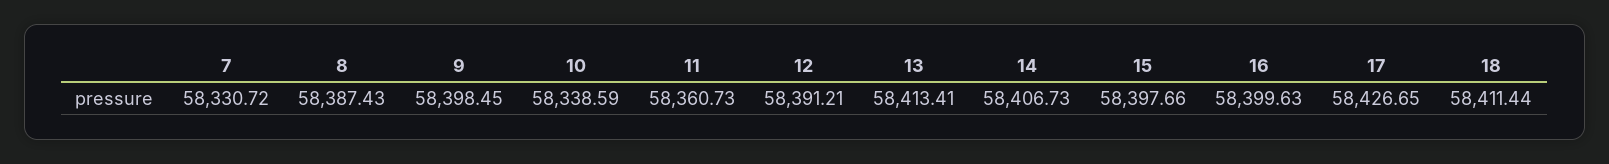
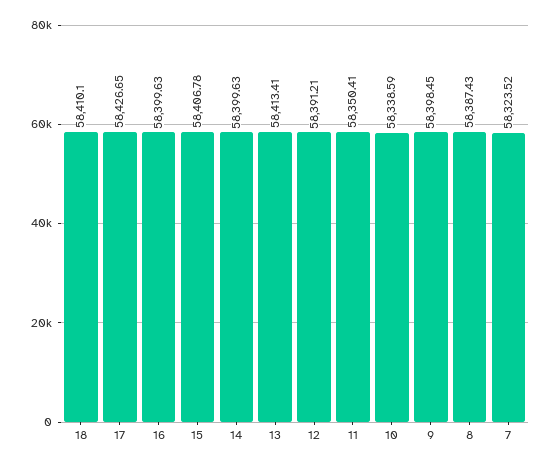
  {
-   "7": 58330.72,
+   "7": 58323.52,
    "8": 58387.43,
    "9": 58398.45,
    "10": 58338.59,
-   "11": 58360.73,
+   "11": 58350.41,
    "12": 58391.21,
    "13": 58413.41,
-   "14": 58406.73,
+   "14": 58399.63,
-   "15": 58397.66,
+   "15": 58406.78,
    "16": 58399.63,
    "17": 58426.65,
-   "18": 58411.44
+   "18": 58410.1
  }

